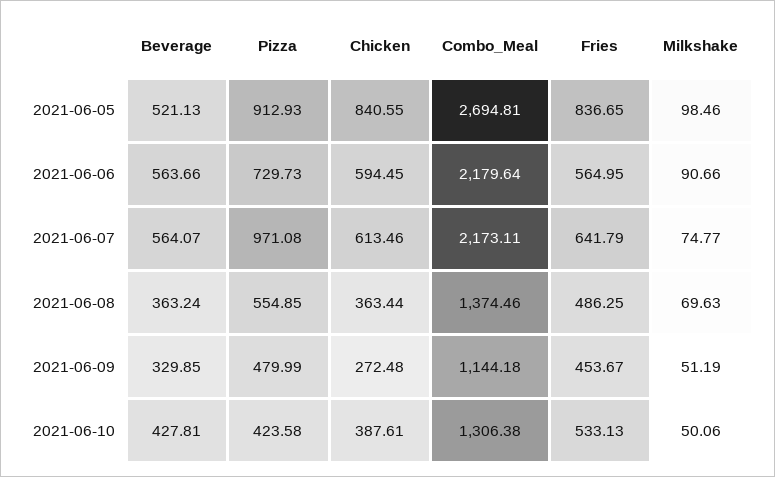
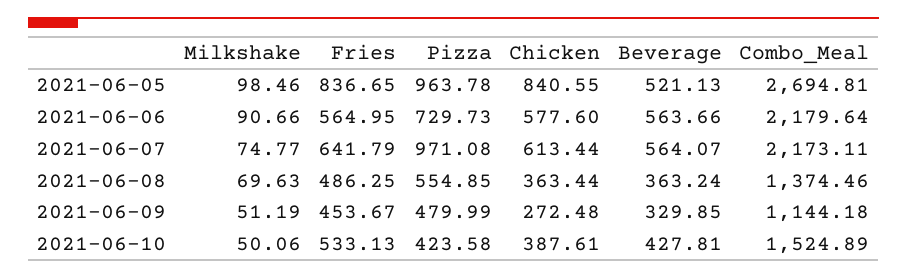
  {
    "Beverage": {
      "2021-06-05": 521.13,
      "2021-06-06": 563.66,
      "2021-06-07": 564.07,
      "2021-06-08": 363.24,
      "2021-06-09": 329.85,
      "2021-06-10": 427.81
    },
    "Pizza": {
-     "2021-06-05": 912.93,
+     "2021-06-05": 963.78,
      "2021-06-06": 729.73,
      "2021-06-07": 971.08,
      "2021-06-08": 554.85,
      "2021-06-09": 479.99,
      "2021-06-10": 423.58
    },
    "Chicken": {
      "2021-06-05": 840.55,
-     "2021-06-06": 594.45,
+     "2021-06-06": 577.6,
-     "2021-06-07": 613.46,
+     "2021-06-07": 613.44,
      "2021-06-08": 363.44,
      "2021-06-09": 272.48,
      "2021-06-10": 387.61
    },
    "Combo_Meal": {
      "2021-06-05": 2694.81,
      "2021-06-06": 2179.64,
      "2021-06-07": 2173.11,
      "2021-06-08": 1374.46,
      "2021-06-09": 1144.18,
-     "2021-06-10": 1306.38
+     "2021-06-10": 1524.89
    },
    "Fries": {
      "2021-06-05": 836.65,
      "2021-06-06": 564.95,
      "2021-06-07": 641.79,
      "2021-06-08": 486.25,
      "2021-06-09": 453.67,
      "2021-06-10": 533.13
    },
    "Milkshake": {
      "2021-06-05": 98.46,
      "2021-06-06": 90.66,
      "2021-06-07": 74.77,
      "2021-06-08": 69.63,
      "2021-06-09": 51.19,
      "2021-06-10": 50.06
    }
  }

